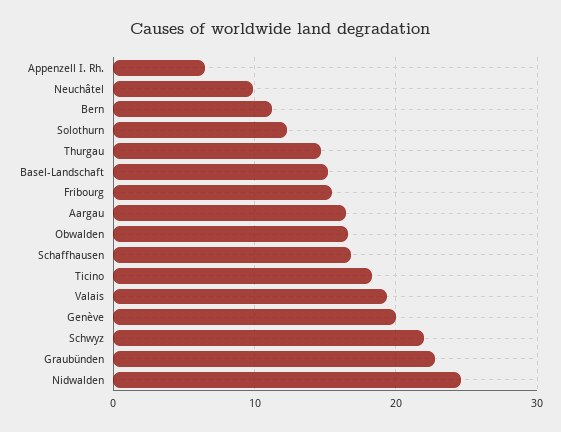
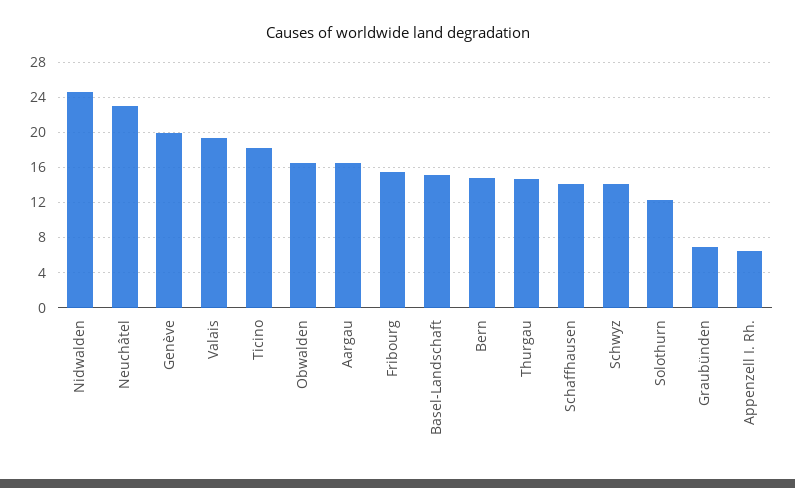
  {
    "Appenzell I. Rh.": 7,
-   "Neuchâtel": 10,
+   "Neuchâtel": 23,
-   "Bern": 11,
+   "Bern": 15,
    "Solothurn": 12,
    "Thurgau": 15,
    "Basel-Landschaft": 15,
    "Fribourg": 15,
    "Aargau": 17,
    "Obwalden": 17,
-   "Schaffhausen": 17,
+   "Schaffhausen": 14,
    "Ticino": 18,
    "Valais": 19,
    "Genève": 20,
-   "Schwyz": 22,
+   "Schwyz": 14,
-   "Graubünden": 23,
+   "Graubünden": 7,
    "Nidwalden": 25
  }

